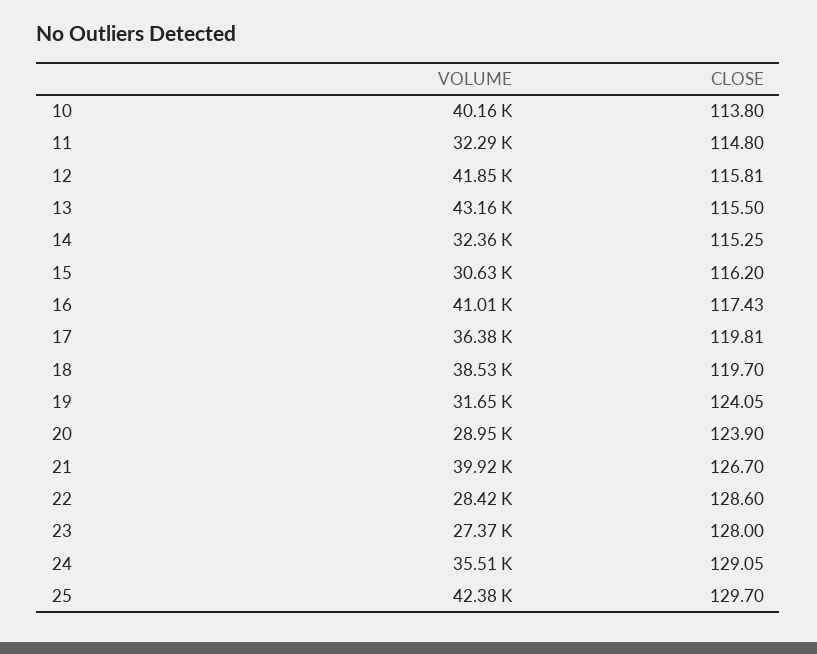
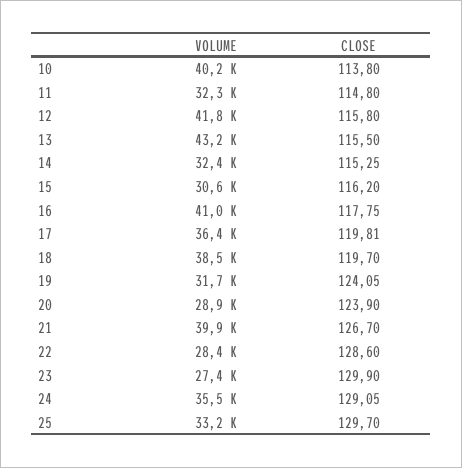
  {
    "VOLUME": {
      "10": 40160,
      "11": 32290,
      "12": 41850,
      "13": 43160,
      "14": 32360,
      "15": 30630,
      "16": 41010,
      "17": 36380,
      "18": 38530,
      "19": 31650,
      "20": 28950,
      "21": 39920,
      "22": 28420,
      "23": 27370,
      "24": 35510,
-     "25": 42380
+     "25": 33200
    },
    "CLOSE": {
      "10": 113.8,
      "11": 114.8,
-     "12": 115.81,
+     "12": 115.8,
      "13": 115.5,
      "14": 115.25,
      "15": 116.2,
-     "16": 117.43,
+     "16": 117.75,
      "17": 119.81,
      "18": 119.7,
      "19": 124.05,
      "20": 123.9,
      "21": 126.7,
      "22": 128.6,
-     "23": 128,
+     "23": 129.9,
      "24": 129.05,
      "25": 129.7
    }
  }

